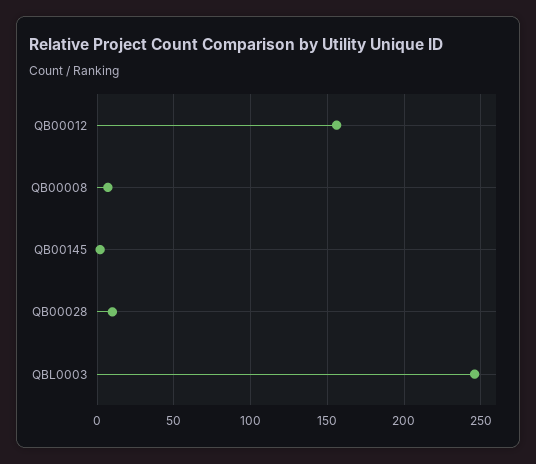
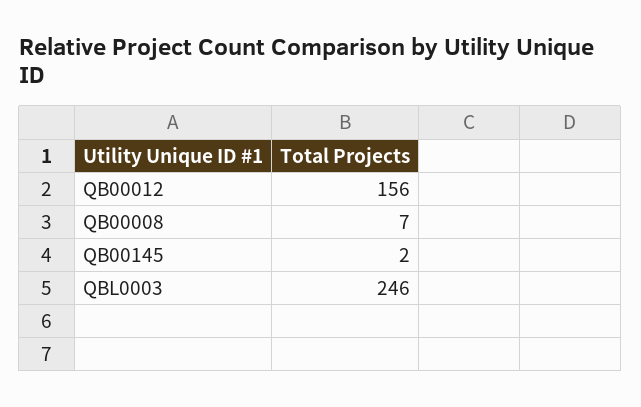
  {
    "QB00012": 156,
    "QB00008": 7,
    "QB00145": 2,
-   "QB00028": 10,
    "QBL0003": 246
  }

